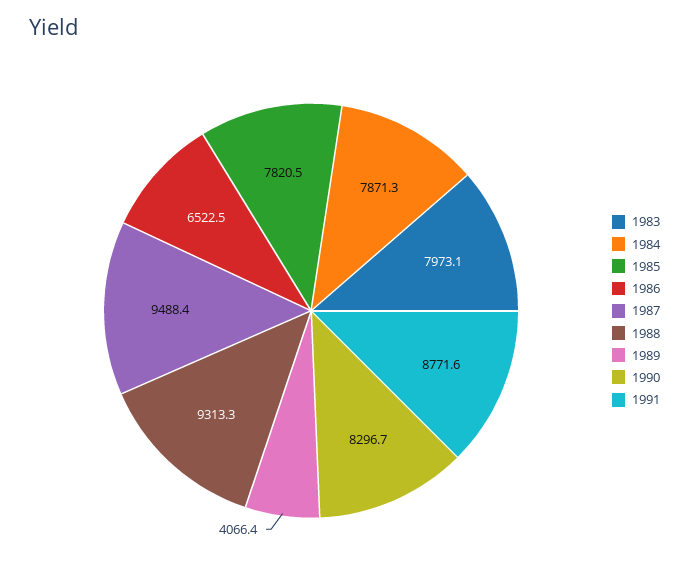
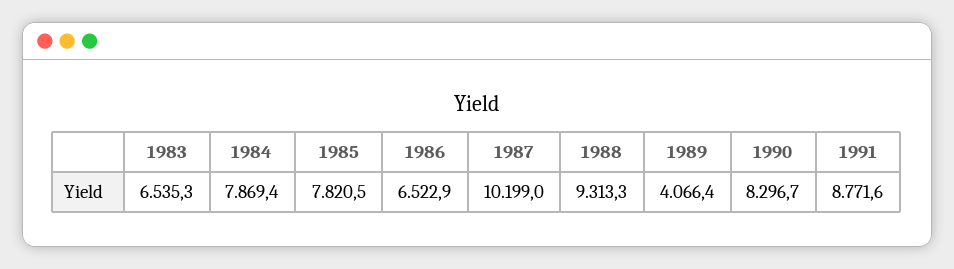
  {
-   "1983": 7973.1,
+   "1983": 6535.3,
-   "1984": 7871.3,
+   "1984": 7869.4,
    "1985": 7820.5,
-   "1986": 6522.5,
+   "1986": 6522.9,
-   "1987": 9488.4,
+   "1987": 10199,
    "1988": 9313.3,
    "1989": 4066.4,
    "1990": 8296.7,
    "1991": 8771.6
  }

